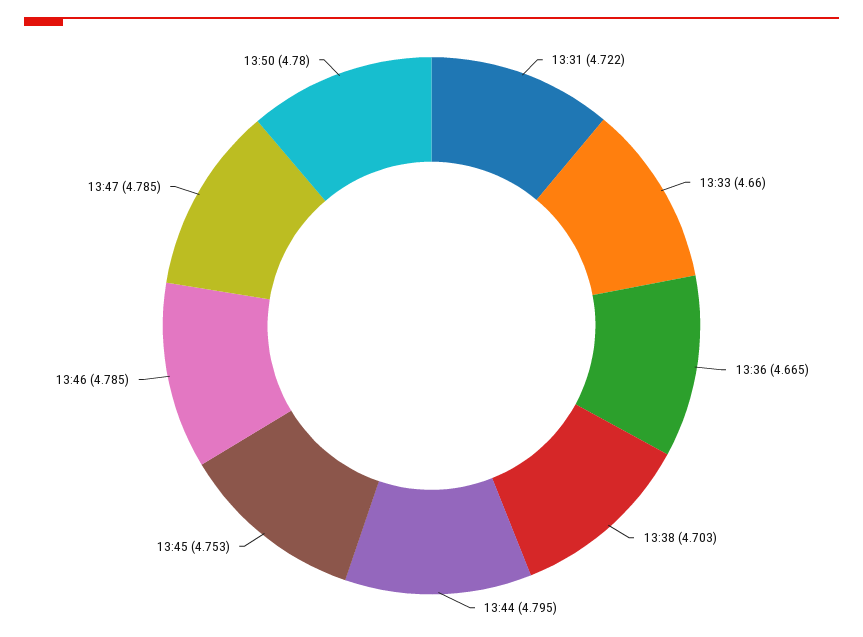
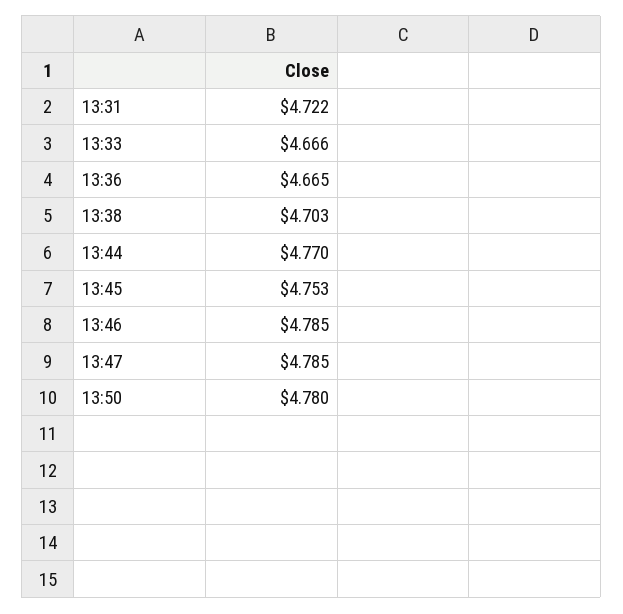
  {
    "13:31": 4.722,
-   "13:33": 4.66,
+   "13:33": 4.666,
    "13:36": 4.665,
    "13:38": 4.703,
-   "13:44": 4.795,
+   "13:44": 4.77,
    "13:45": 4.753,
    "13:46": 4.785,
    "13:47": 4.785,
    "13:50": 4.78
  }

